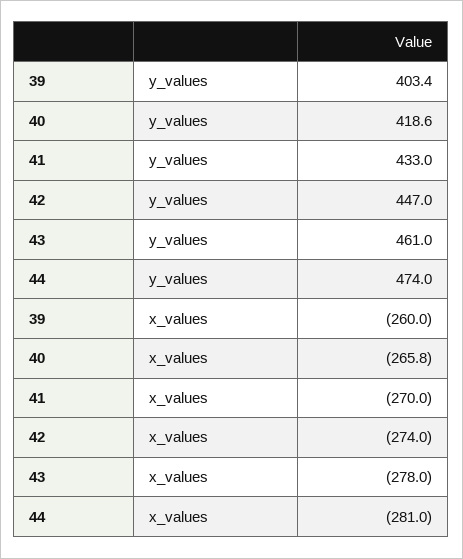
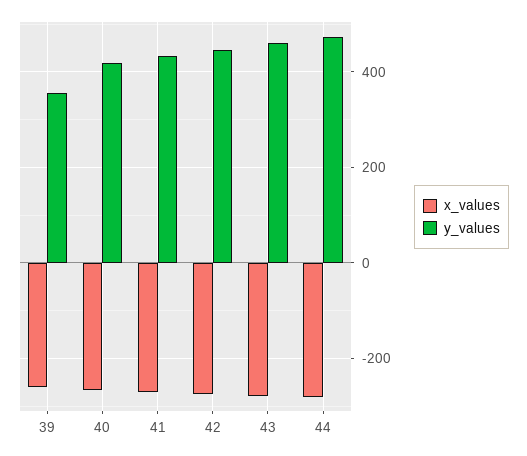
  {
    "y_values": {
-     "39": 403.4,
+     "39": 360,
      "40": 418.6,
      "41": 433,
      "42": 447,
      "43": 461,
      "44": 474
    },
    "x_values": {
      "39": -260,
      "40": -265.8,
      "41": -270,
      "42": -274,
      "43": -278,
      "44": -281
    }
  }

